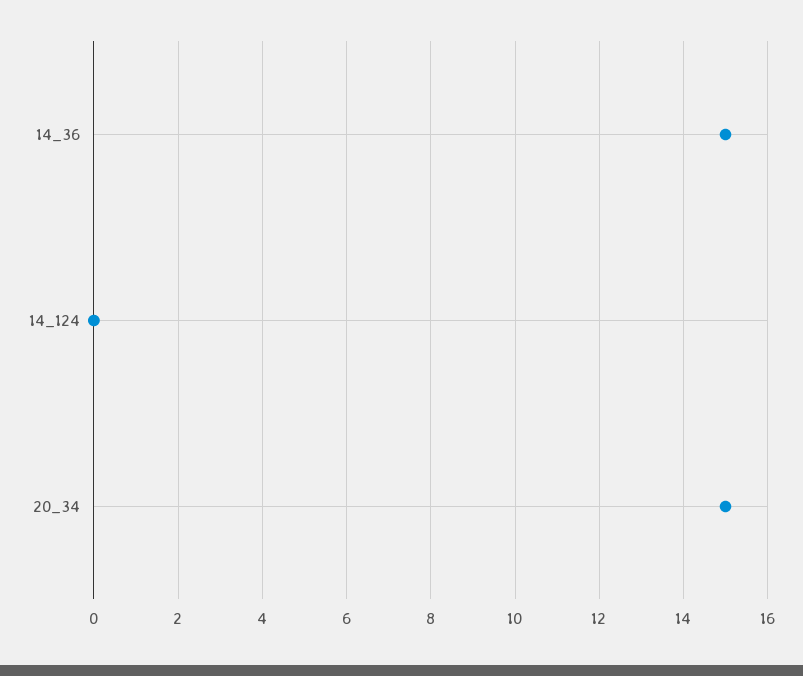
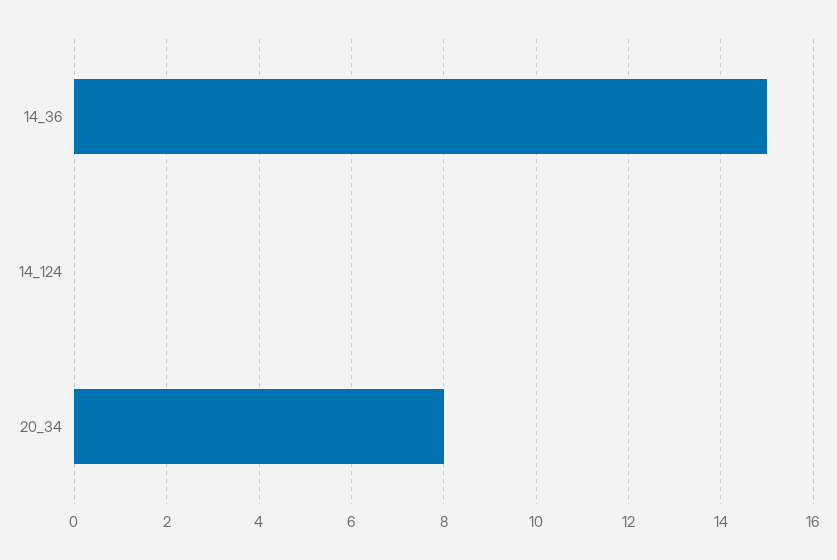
  {
    "14_36": 15,
    "14_124": 0,
-   "20_34": 15
+   "20_34": 8
  }

